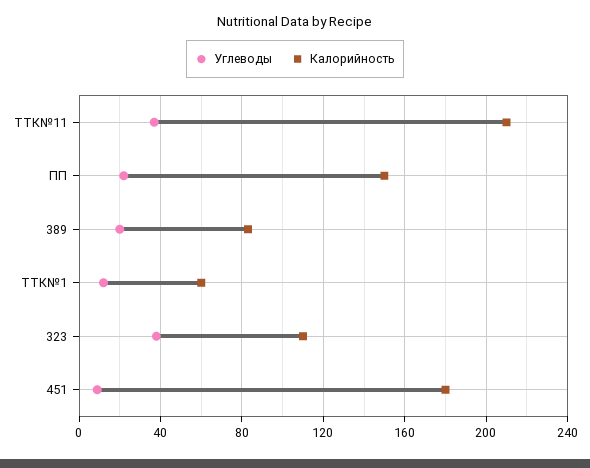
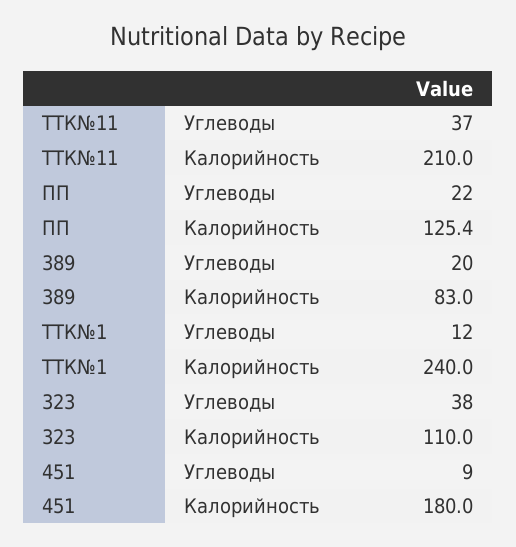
  {
    "Углеводы": {
      "ТТК№11": 37,
      "ПП": 22,
      "389": 20,
      "ТТК№1": 12,
      "323": 38,
      "451": 9
    },
    "Калорийность": {
      "ТТК№11": 210,
-     "ПП": 150,
+     "ПП": 125.4,
      "389": 83,
-     "ТТК№1": 60,
+     "ТТК№1": 240,
      "323": 110,
      "451": 180
    }
  }

